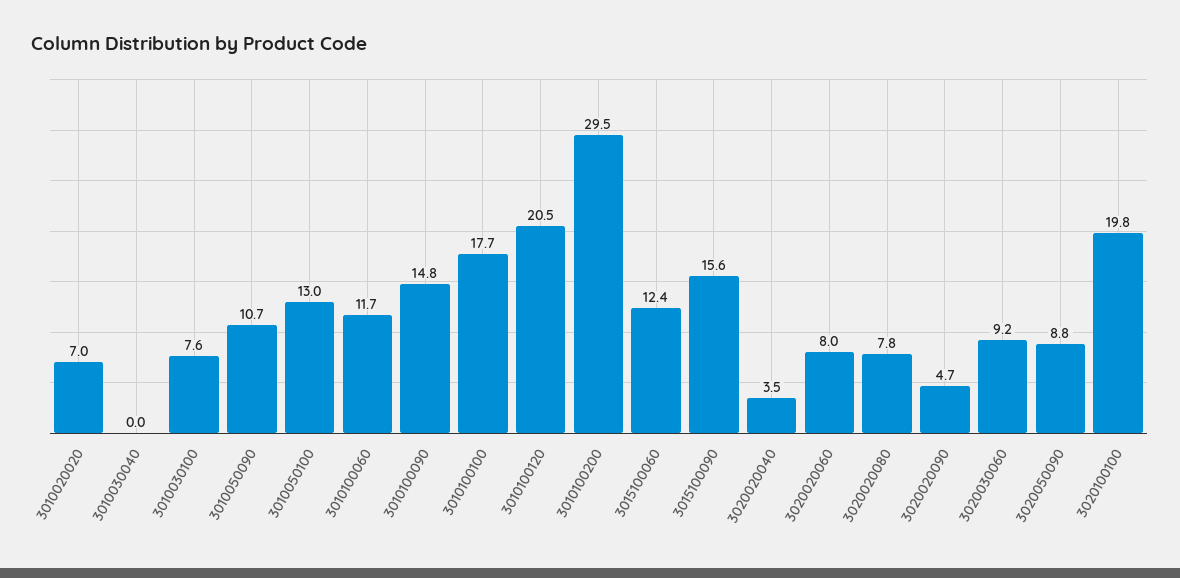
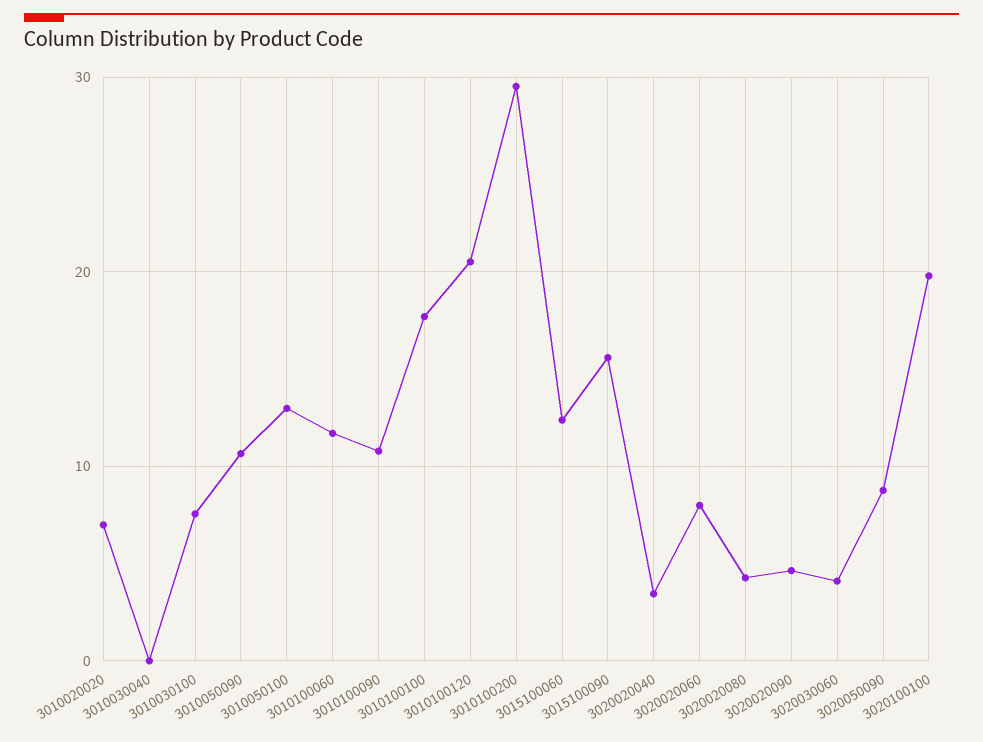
  {
    "3010020020": 7,
    "3010030040": 0,
    "3010030100": 7.6,
    "3010050090": 10.7,
    "3010050100": 13,
    "3010100060": 11.7,
-   "3010100090": 14.8,
+   "3010100090": 11,
    "3010100100": 17.7,
    "3010100120": 20.5,
    "3010100200": 29.5,
    "3015100060": 12.4,
    "3015100090": 15.6,
    "3020020040": 3.5,
    "3020020060": 8,
-   "3020020080": 7.8,
+   "3020020080": 4,
    "3020020090": 4.7,
-   "3020030060": 9.2,
+   "3020030060": 4,
    "3020050090": 8.8,
    "3020100100": 19.8
  }

